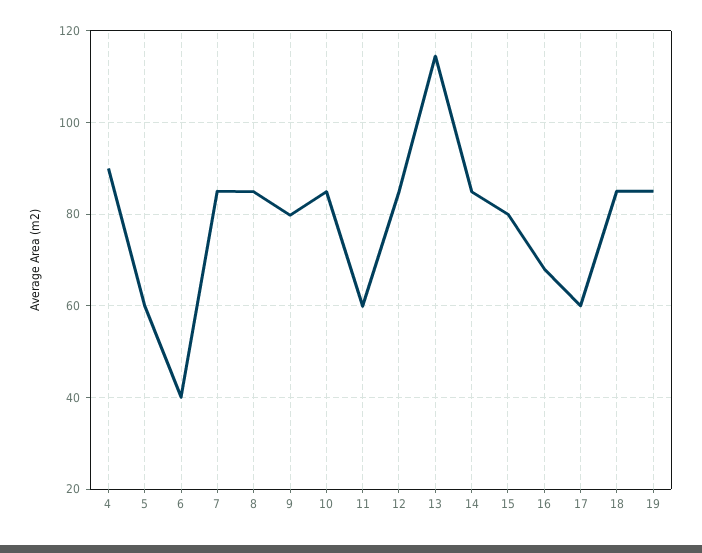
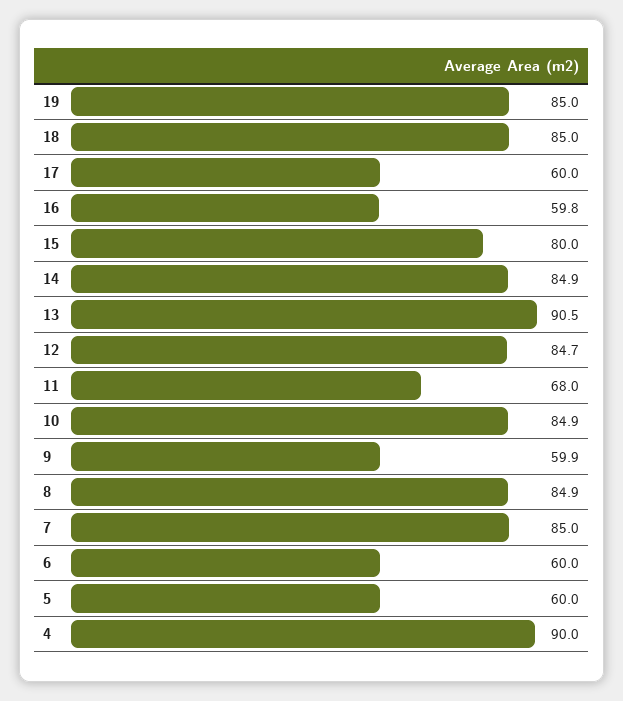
  {
    "4": 90,
    "5": 60,
-   "6": 40,
+   "6": 60,
    "7": 85,
    "8": 84.9,
-   "9": 80,
+   "9": 59.9,
    "10": 84.9,
-   "11": 60,
+   "11": 68,
    "12": 84.7,
-   "13": 114,
+   "13": 90.5,
    "14": 84.9,
    "15": 80,
-   "16": 68,
+   "16": 59.8,
    "17": 60,
    "18": 85,
    "19": 85
  }

